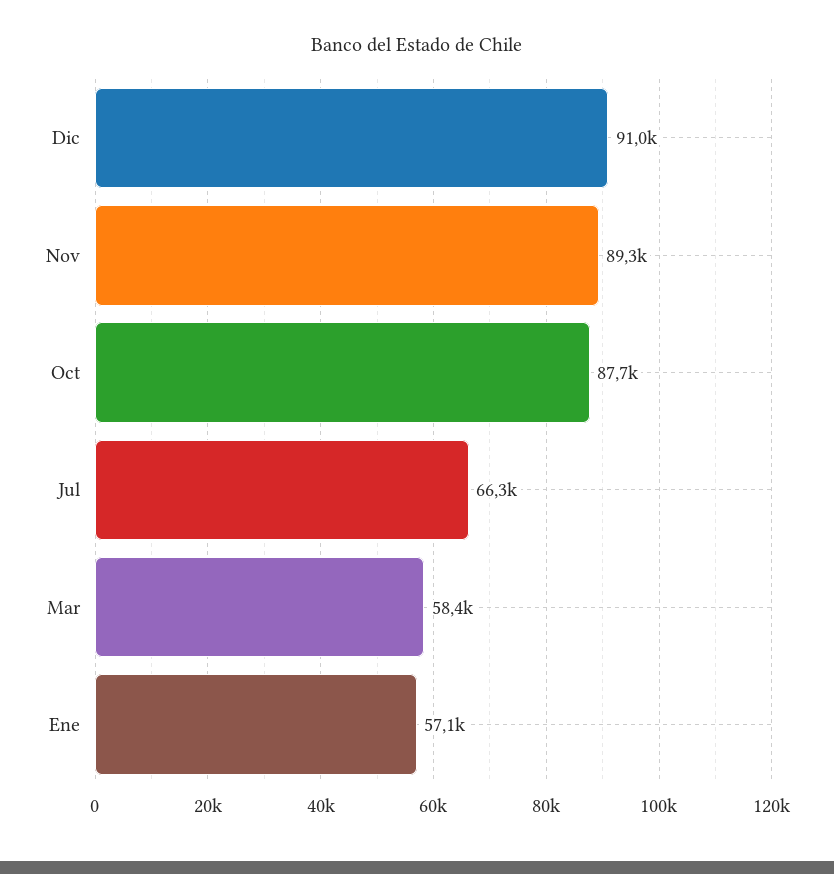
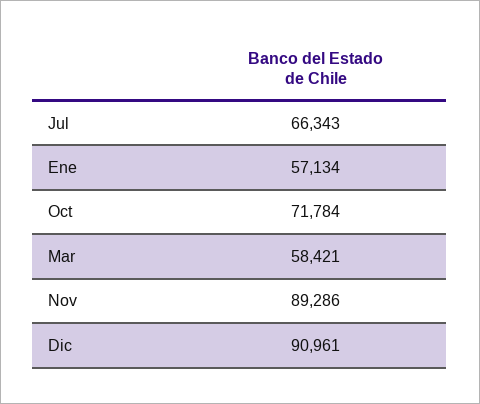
  {
    "Dic": 90961,
    "Nov": 89286,
-   "Oct": 87700,
+   "Oct": 71784,
    "Jul": 66343,
    "Mar": 58421,
    "Ene": 57134
  }

